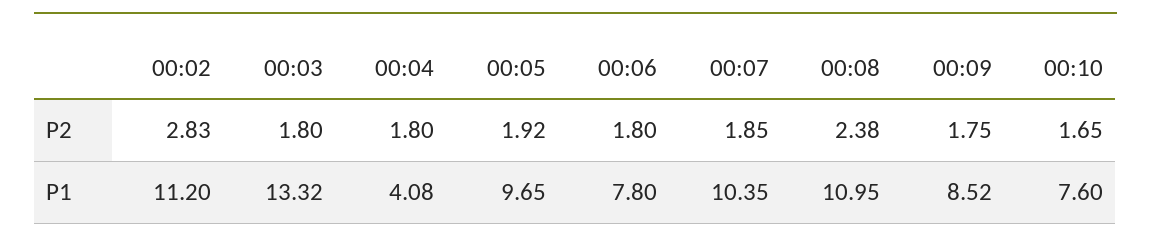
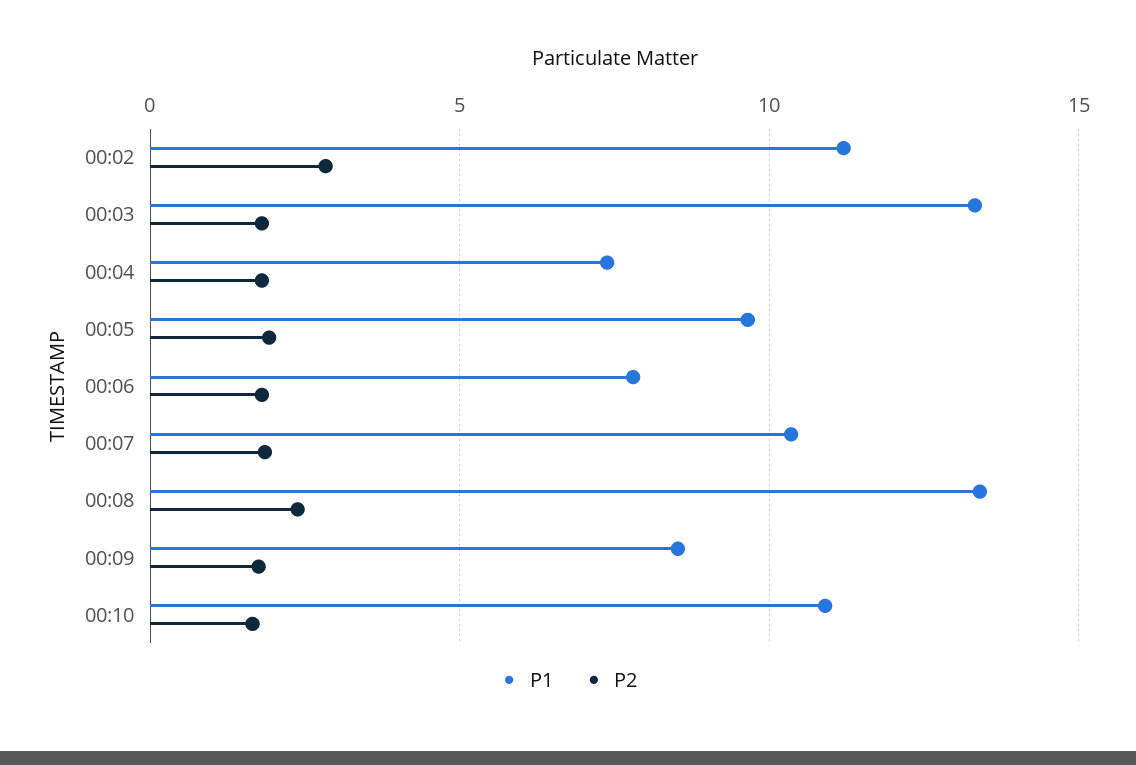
  {
    "P2": {
      "00:02": 2.83,
      "00:03": 1.8,
      "00:04": 1.8,
      "00:05": 1.92,
      "00:06": 1.8,
      "00:07": 1.85,
      "00:08": 2.38,
      "00:09": 1.75,
      "00:10": 1.65
    },
    "P1": {
      "00:02": 11.2,
      "00:03": 13.32,
-     "00:04": 4.08,
+     "00:04": 7.5,
      "00:05": 9.65,
      "00:06": 7.8,
      "00:07": 10.35,
-     "00:08": 10.95,
+     "00:08": 13.5,
      "00:09": 8.52,
-     "00:10": 7.6
+     "00:10": 11
    }
  }

